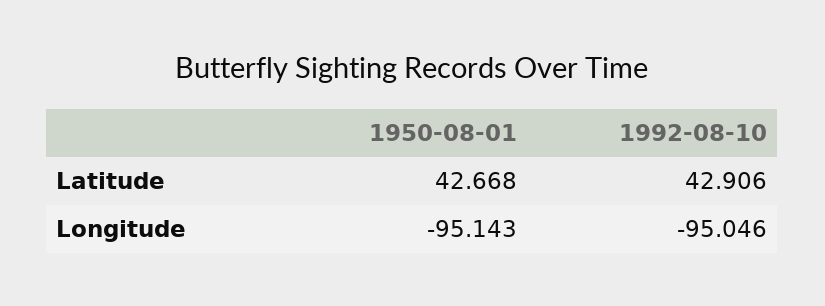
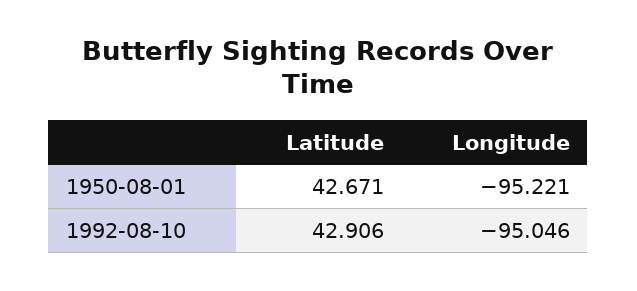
  {
    "1950-08-01": {
-     "Latitude": 42.668,
+     "Latitude": 42.671,
-     "Longitude": -95.143
+     "Longitude": -95.221
    },
    "1992-08-10": {
      "Latitude": 42.906,
      "Longitude": -95.046
    }
  }

